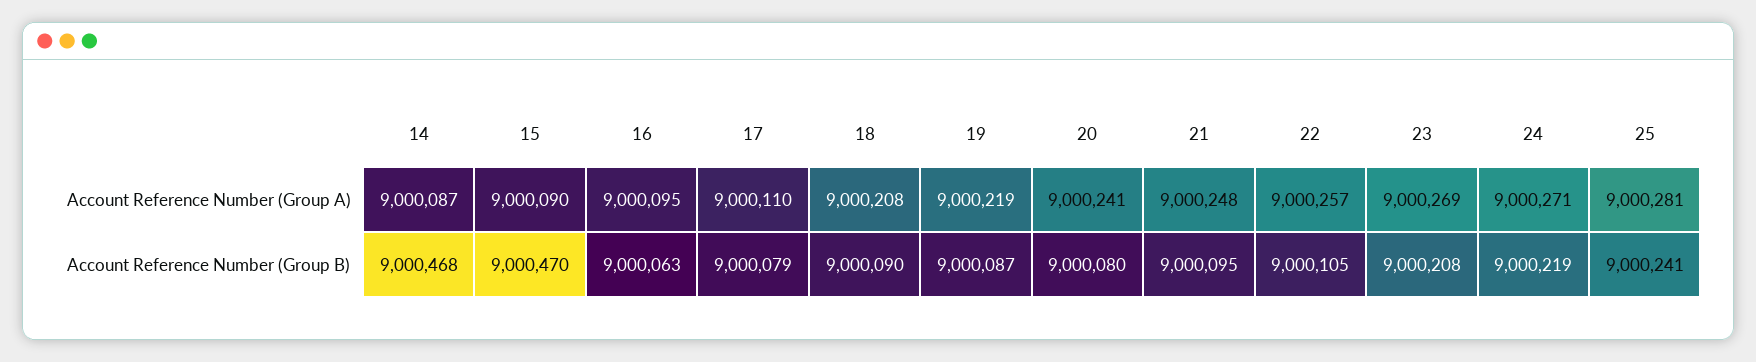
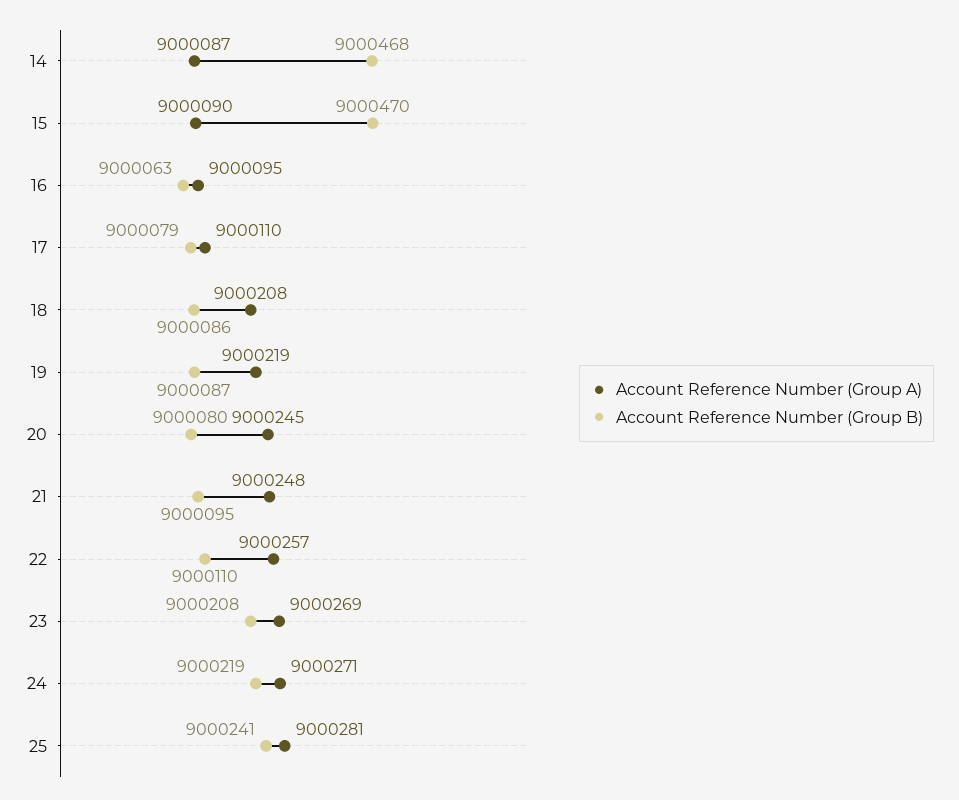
  {
    "Account Reference Number (Group A)": {
      "14": 9000087,
      "15": 9000090,
      "16": 9000095,
      "17": 9000110,
      "18": 9000208,
      "19": 9000219,
-     "20": 9000241,
+     "20": 9000245,
      "21": 9000248,
      "22": 9000257,
      "23": 9000269,
      "24": 9000271,
      "25": 9000281
    },
    "Account Reference Number (Group B)": {
      "14": 9000468,
      "15": 9000470,
      "16": 9000063,
      "17": 9000079,
-     "18": 9000090,
+     "18": 9000086,
      "19": 9000087,
      "20": 9000080,
      "21": 9000095,
-     "22": 9000105,
+     "22": 9000110,
      "23": 9000208,
      "24": 9000219,
      "25": 9000241
    }
  }

